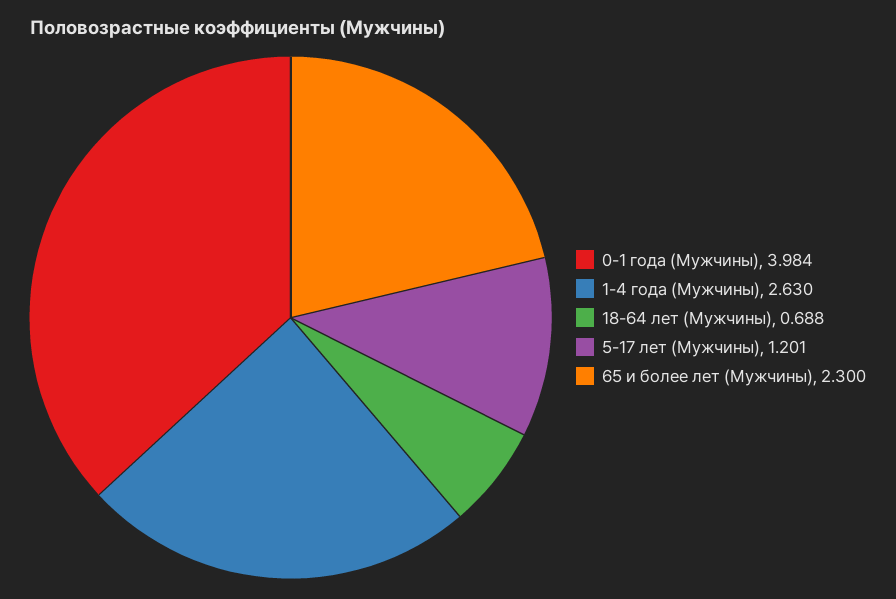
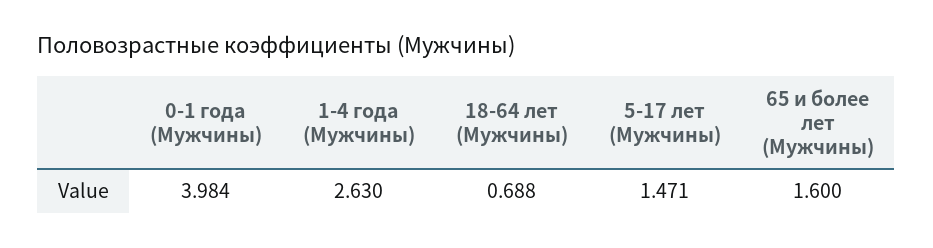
  {
    "0-1 года (Мужчины)": 3.984,
    "1-4 года (Мужчины)": 2.63,
    "18-64 лет (Мужчины)": 0.688,
-   "5-17 лет (Мужчины)": 1.201,
+   "5-17 лет (Мужчины)": 1.471,
-   "65 и более лет (Мужчины)": 2.3
+   "65 и более лет (Мужчины)": 1.6
  }

